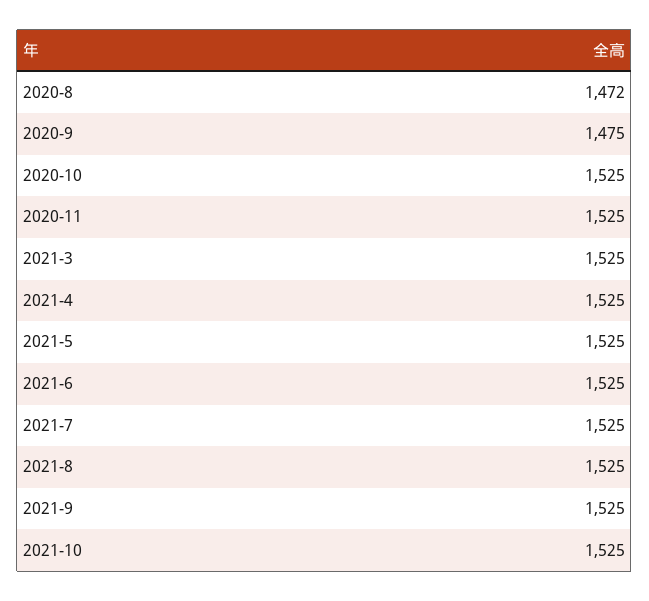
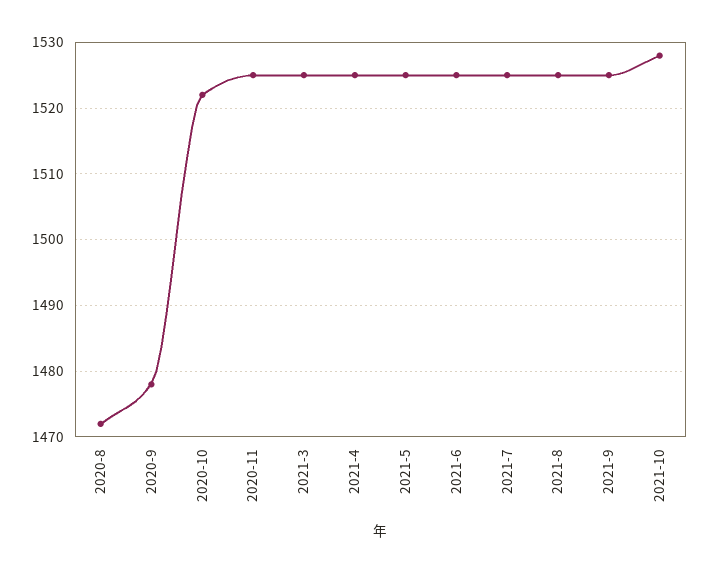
  {
    "2020-8": 1472,
-   "2020-9": 1475,
+   "2020-9": 1478,
-   "2020-10": 1525,
+   "2020-10": 1522,
    "2020-11": 1525,
    "2021-3": 1525,
    "2021-4": 1525,
    "2021-5": 1525,
    "2021-6": 1525,
    "2021-7": 1525,
    "2021-8": 1525,
    "2021-9": 1525,
-   "2021-10": 1525
+   "2021-10": 1528
  }

